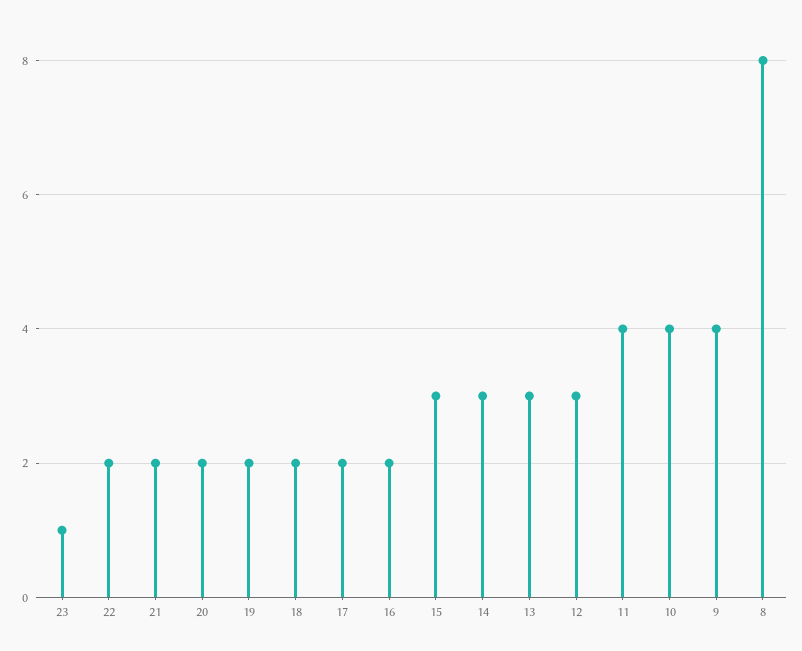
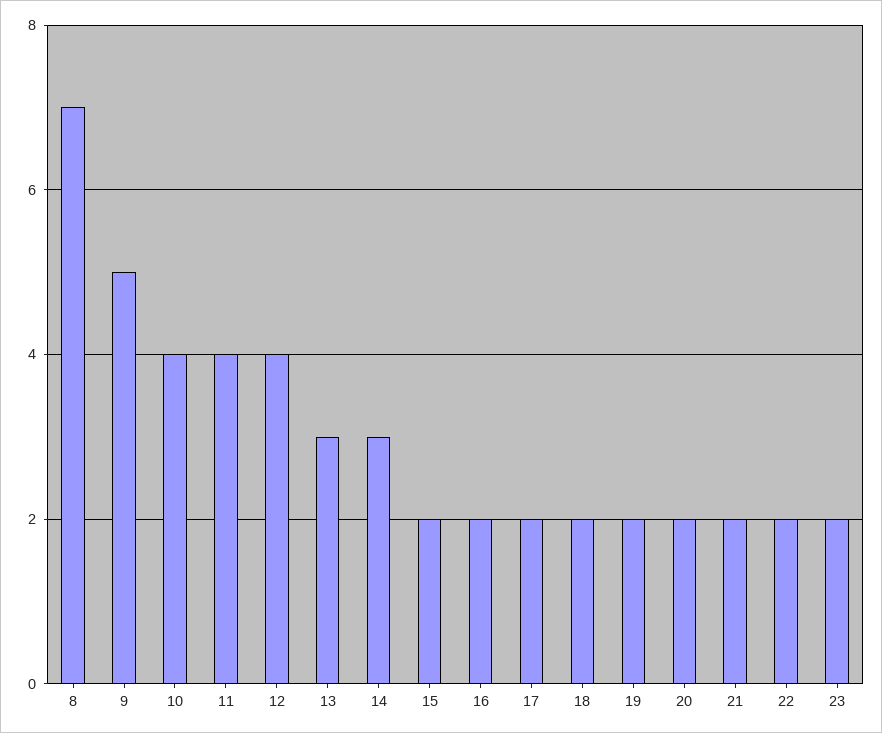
  {
-   "23": 1,
+   "23": 2,
    "22": 2,
    "21": 2,
    "20": 2,
    "19": 2,
    "18": 2,
    "17": 2,
    "16": 2,
-   "15": 3,
+   "15": 2,
    "14": 3,
    "13": 3,
-   "12": 3,
+   "12": 4,
    "11": 4,
    "10": 4,
-   "9": 4,
+   "9": 5,
-   "8": 8
+   "8": 7
  }

